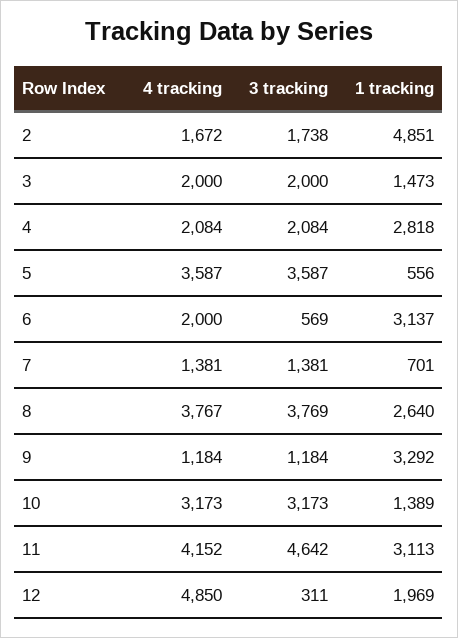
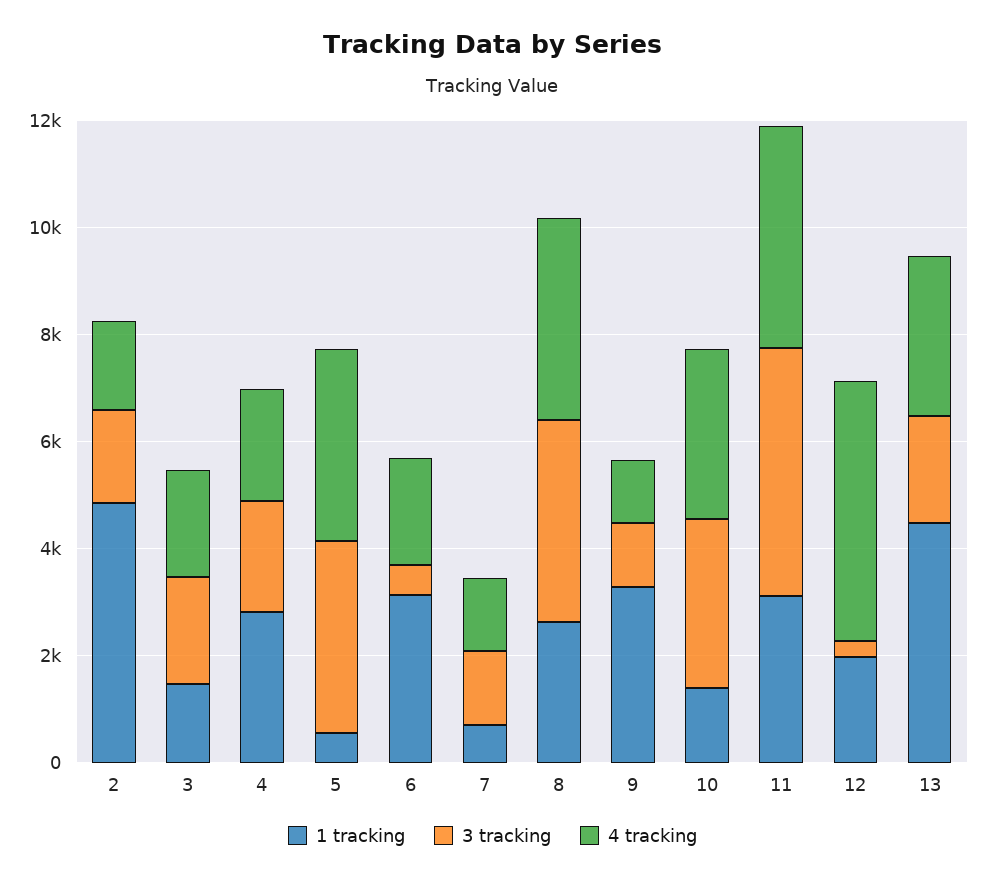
  {
    "4 tracking": {
      "2": 1672,
      "3": 2000,
      "4": 2084,
      "5": 3587,
      "6": 2000,
      "7": 1381,
      "8": 3767,
      "9": 1184,
      "10": 3173,
      "11": 4152,
-     "12": 4850
+     "12": 4850,
+     "13": 3000
    },
    "3 tracking": {
      "2": 1738,
      "3": 2000,
      "4": 2084,
      "5": 3587,
      "6": 569,
      "7": 1381,
      "8": 3769,
      "9": 1184,
      "10": 3173,
      "11": 4642,
-     "12": 311
+     "12": 311,
+     "13": 2000
    },
    "1 tracking": {
      "2": 4851,
      "3": 1473,
      "4": 2818,
      "5": 556,
      "6": 3137,
      "7": 701,
      "8": 2640,
      "9": 3292,
      "10": 1389,
      "11": 3113,
-     "12": 1969
+     "12": 1969,
+     "13": 4500
    }
  }

